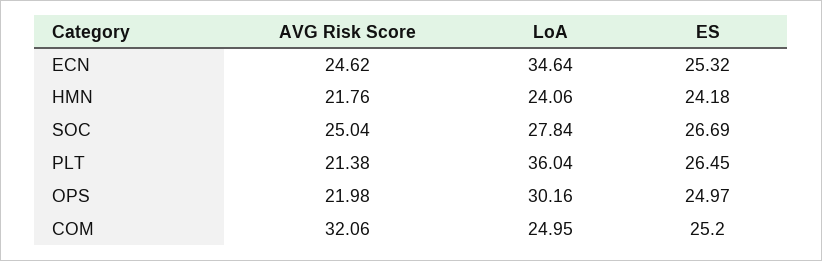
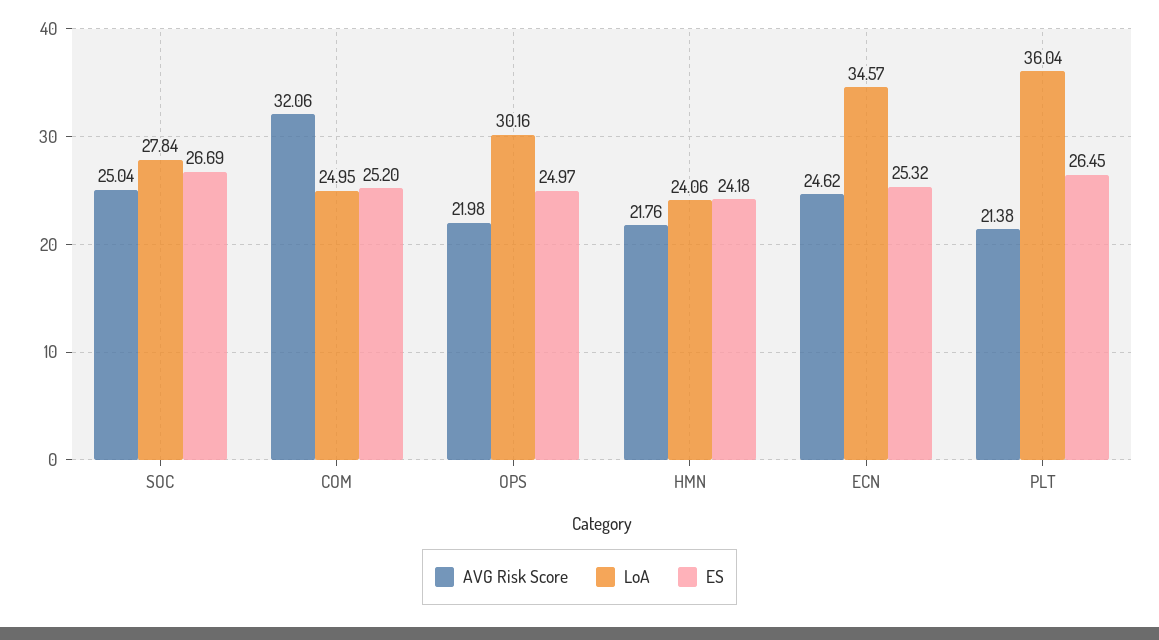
  {
    "AVG Risk Score": {
      "ECN": 24.62,
      "HMN": 21.76,
      "SOC": 25.04,
      "PLT": 21.38,
      "OPS": 21.98,
      "COM": 32.06
    },
    "LoA": {
-     "ECN": 34.64,
+     "ECN": 34.57,
      "HMN": 24.06,
      "SOC": 27.84,
      "PLT": 36.04,
      "OPS": 30.16,
      "COM": 24.95
    },
    "ES": {
      "ECN": 25.32,
      "HMN": 24.18,
      "SOC": 26.69,
      "PLT": 26.45,
      "OPS": 24.97,
      "COM": 25.2
    }
  }

